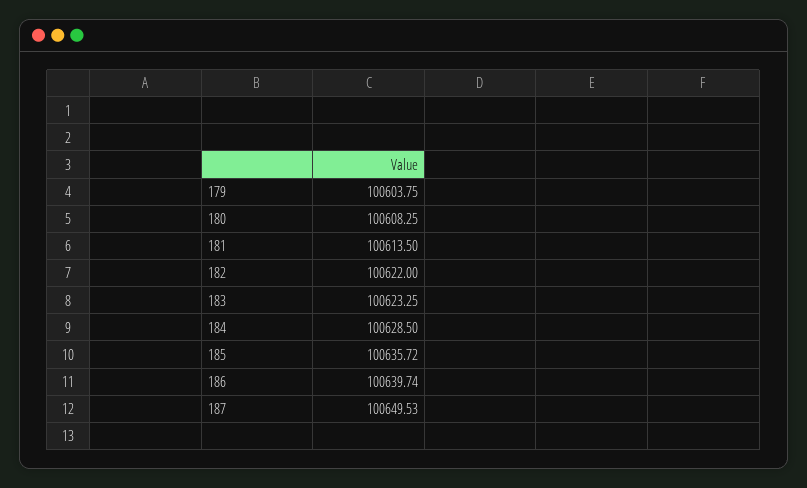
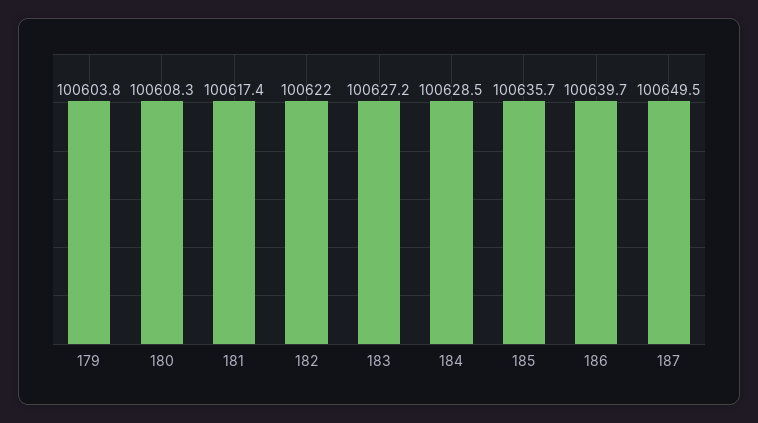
  {
    "179": 100603.75,
    "180": 100608.25,
-   "181": 100613.5,
+   "181": 100617.4,
    "182": 100622,
-   "183": 100623.25,
+   "183": 100627.2,
    "184": 100628.5,
    "185": 100635.72,
    "186": 100639.74,
    "187": 100649.53
  }

